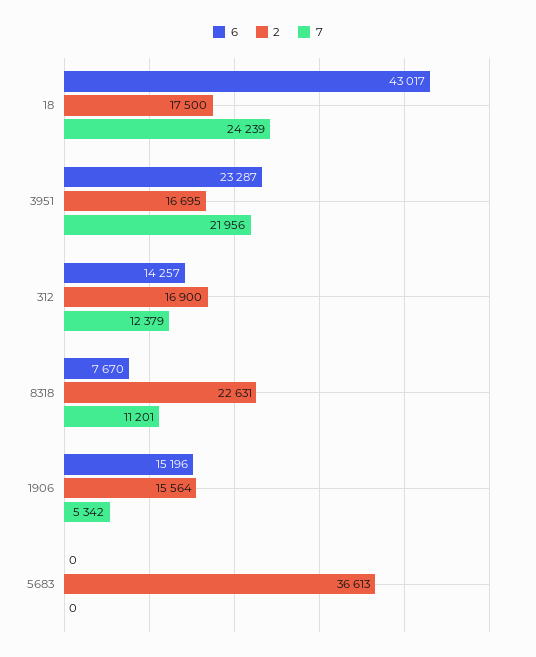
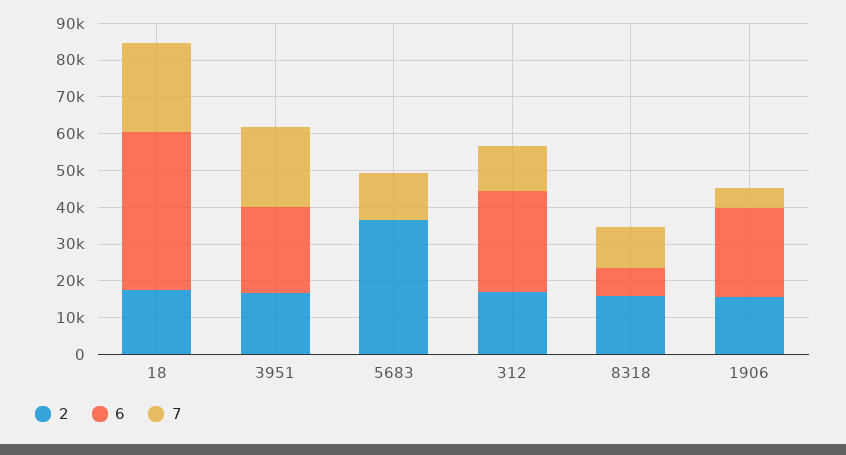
  {
    "6": {
      "18": 43017,
      "3951": 23287,
-     "312": 14257,
+     "312": 27500,
      "8318": 7670,
-     "1906": 15196,
+     "1906": 25000,
      "5683": 0
    },
    "2": {
      "18": 17500,
      "3951": 16695,
      "312": 16900,
-     "8318": 22631,
+     "8318": 15000,
      "1906": 15564,
      "5683": 36613
    },
    "7": {
      "18": 24239,
      "3951": 21956,
      "312": 12379,
      "8318": 11201,
      "1906": 5342,
-     "5683": 0
+     "5683": 12500
    }
  }

